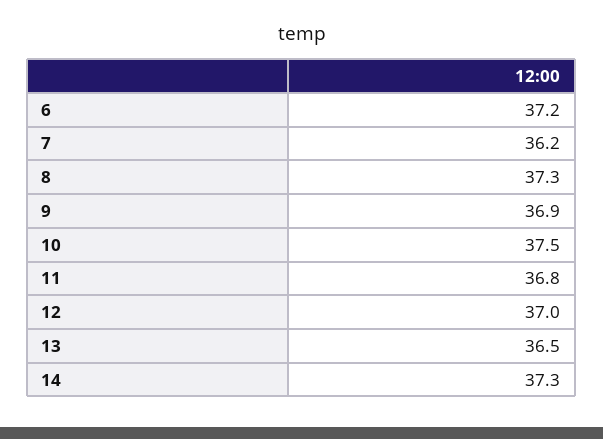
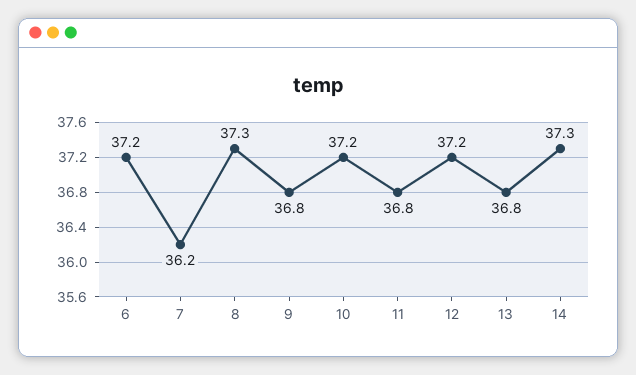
  {
    "6": 37.2,
    "7": 36.2,
    "8": 37.3,
-   "9": 36.9,
+   "9": 36.8,
-   "10": 37.5,
+   "10": 37.2,
    "11": 36.8,
-   "12": 37,
+   "12": 37.2,
-   "13": 36.5,
+   "13": 36.8,
    "14": 37.3
  }

